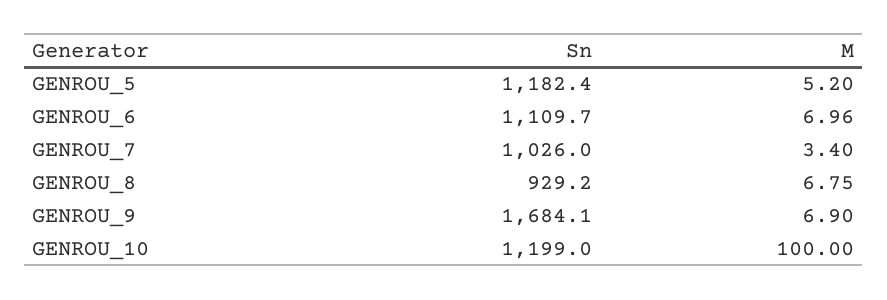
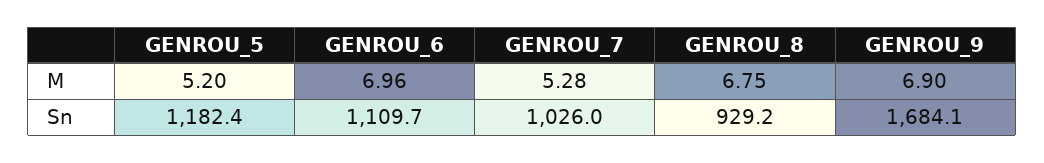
  {
    "Sn": {
      "GENROU_5": 1182.4,
      "GENROU_6": 1109.7,
      "GENROU_7": 1026,
      "GENROU_8": 929.2,
-     "GENROU_9": 1684.1,
+     "GENROU_9": 1684.1
-     "GENROU_10": 1199
    },
    "M": {
      "GENROU_5": 5.2,
      "GENROU_6": 6.96,
-     "GENROU_7": 3.4,
+     "GENROU_7": 5.28,
      "GENROU_8": 6.75,
-     "GENROU_9": 6.9,
+     "GENROU_9": 6.9
-     "GENROU_10": 100
    }
  }

